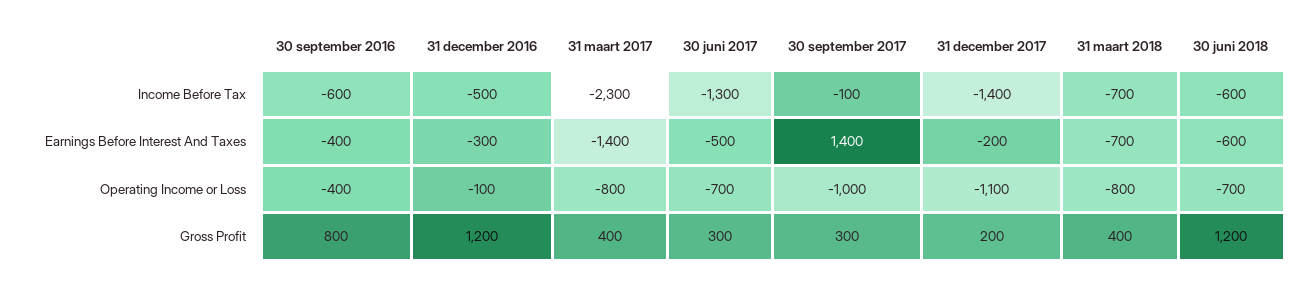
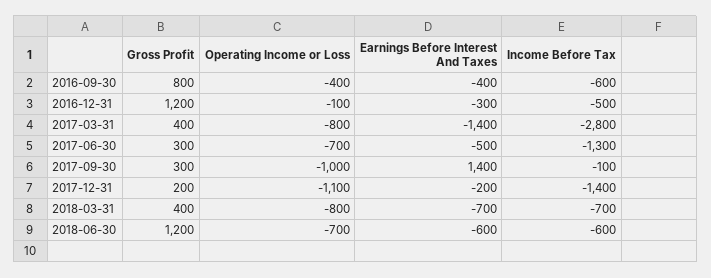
  {
    "30 september 2016": {
      "Income Before Tax": -600,
      "Earnings Before Interest And Taxes": -400,
      "Operating Income or Loss": -400,
      "Gross Profit": 800
    },
    "31 december 2016": {
      "Income Before Tax": -500,
      "Earnings Before Interest And Taxes": -300,
      "Operating Income or Loss": -100,
      "Gross Profit": 1200
    },
    "31 maart 2017": {
-     "Income Before Tax": -2300,
+     "Income Before Tax": -2800,
      "Earnings Before Interest And Taxes": -1400,
      "Operating Income or Loss": -800,
      "Gross Profit": 400
    },
    "30 juni 2017": {
      "Income Before Tax": -1300,
      "Earnings Before Interest And Taxes": -500,
      "Operating Income or Loss": -700,
      "Gross Profit": 300
    },
    "30 september 2017": {
      "Income Before Tax": -100,
      "Earnings Before Interest And Taxes": 1400,
      "Operating Income or Loss": -1000,
      "Gross Profit": 300
    },
    "31 december 2017": {
      "Income Before Tax": -1400,
      "Earnings Before Interest And Taxes": -200,
      "Operating Income or Loss": -1100,
      "Gross Profit": 200
    },
    "31 maart 2018": {
      "Income Before Tax": -700,
      "Earnings Before Interest And Taxes": -700,
      "Operating Income or Loss": -800,
      "Gross Profit": 400
    },
    "30 juni 2018": {
      "Income Before Tax": -600,
      "Earnings Before Interest And Taxes": -600,
      "Operating Income or Loss": -700,
      "Gross Profit": 1200
    }
  }

